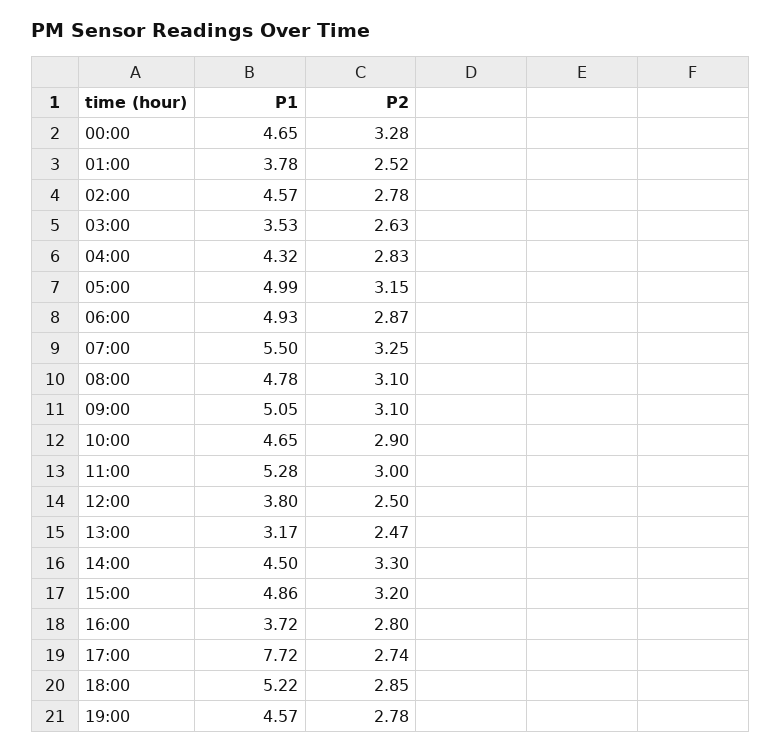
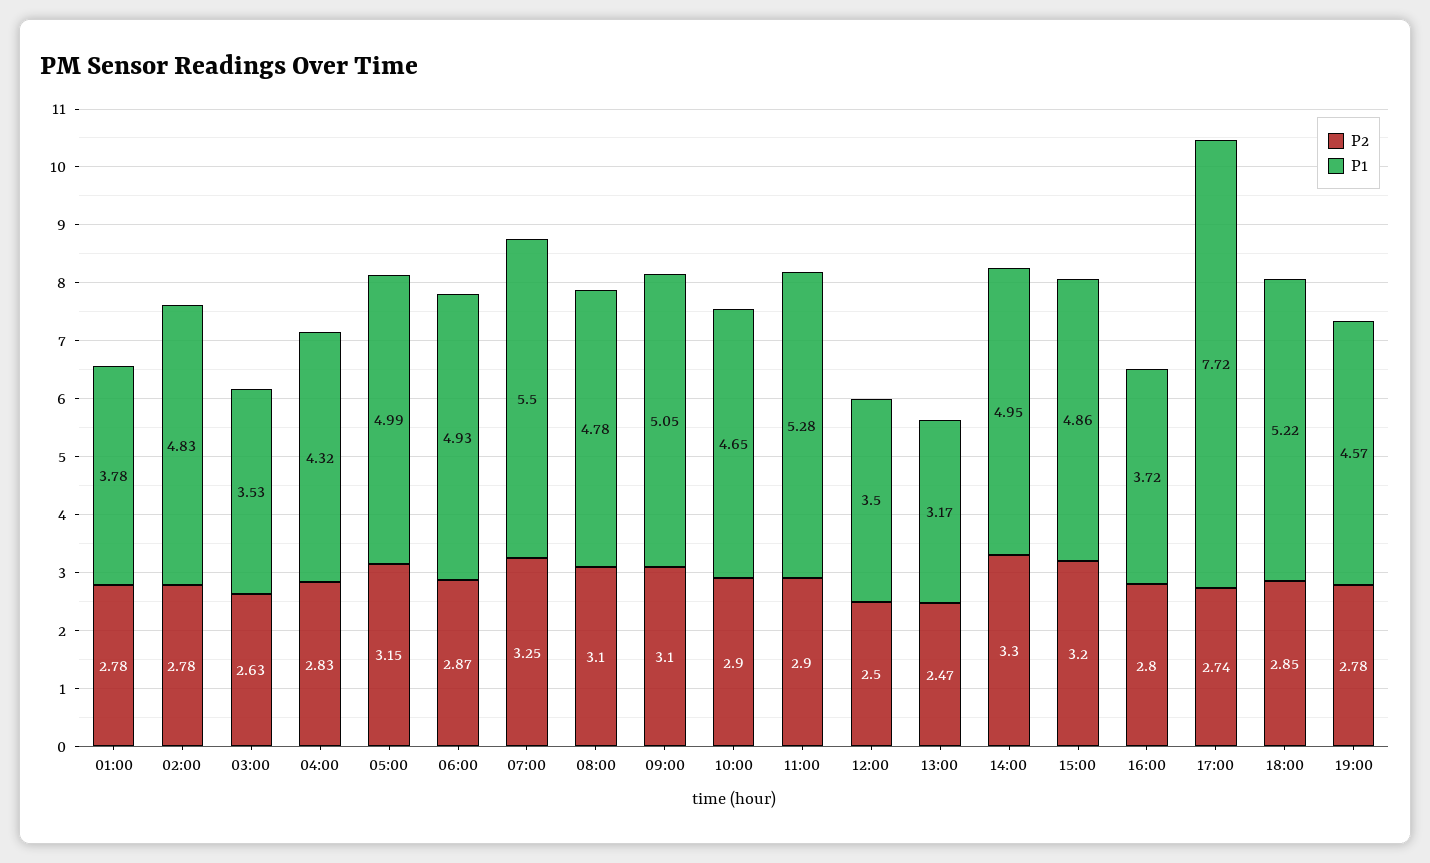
  {
    "P1": {
-     "00:00": 4.65,
      "01:00": 3.78,
-     "02:00": 4.57,
+     "02:00": 4.83,
      "03:00": 3.53,
      "04:00": 4.32,
      "05:00": 4.99,
      "06:00": 4.93,
      "07:00": 5.5,
      "08:00": 4.78,
      "09:00": 5.05,
      "10:00": 4.65,
      "11:00": 5.28,
-     "12:00": 3.8,
+     "12:00": 3.5,
      "13:00": 3.17,
-     "14:00": 4.5,
+     "14:00": 4.95,
      "15:00": 4.86,
      "16:00": 3.72,
      "17:00": 7.72,
      "18:00": 5.22,
      "19:00": 4.57
    },
    "P2": {
-     "00:00": 3.28,
-     "01:00": 2.52,
+     "01:00": 2.78,
      "02:00": 2.78,
      "03:00": 2.63,
      "04:00": 2.83,
      "05:00": 3.15,
      "06:00": 2.87,
      "07:00": 3.25,
      "08:00": 3.1,
      "09:00": 3.1,
      "10:00": 2.9,
-     "11:00": 3,
+     "11:00": 2.9,
      "12:00": 2.5,
      "13:00": 2.47,
      "14:00": 3.3,
      "15:00": 3.2,
      "16:00": 2.8,
      "17:00": 2.74,
      "18:00": 2.85,
      "19:00": 2.78
    }
  }

